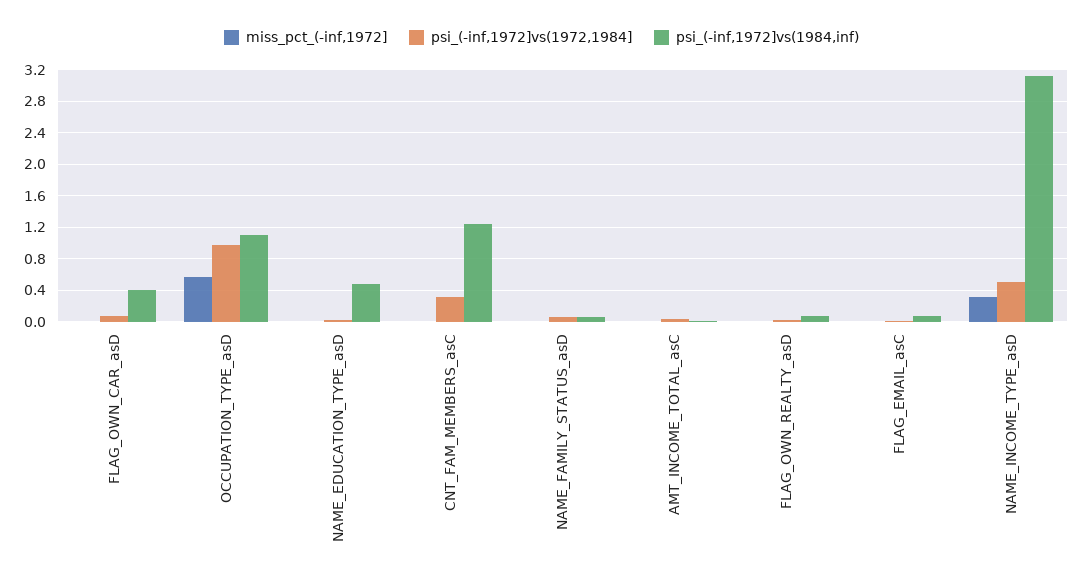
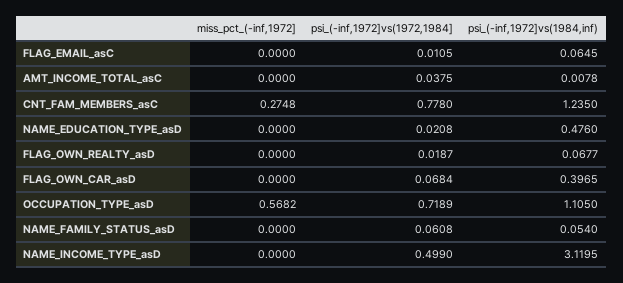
  {
    "miss_pct_(-inf,1972]": {
      "FLAG_OWN_CAR_asD": 0,
      "OCCUPATION_TYPE_asD": 0.5682,
      "NAME_EDUCATION_TYPE_asD": 0,
-     "CNT_FAM_MEMBERS_asC": 0,
+     "CNT_FAM_MEMBERS_asC": 0.2748,
      "NAME_FAMILY_STATUS_asD": 0,
      "AMT_INCOME_TOTAL_asC": 0,
      "FLAG_OWN_REALTY_asD": 0,
      "FLAG_EMAIL_asC": 0,
-     "NAME_INCOME_TYPE_asD": 0.3
+     "NAME_INCOME_TYPE_asD": 0
    },
    "psi_(-inf,1972]vs(1972,1984]": {
      "FLAG_OWN_CAR_asD": 0.0684,
-     "OCCUPATION_TYPE_asD": 1,
+     "OCCUPATION_TYPE_asD": 0.7189,
      "NAME_EDUCATION_TYPE_asD": 0.0208,
-     "CNT_FAM_MEMBERS_asC": 0.3,
+     "CNT_FAM_MEMBERS_asC": 0.778,
      "NAME_FAMILY_STATUS_asD": 0.0608,
      "AMT_INCOME_TOTAL_asC": 0.0375,
      "FLAG_OWN_REALTY_asD": 0.0187,
      "FLAG_EMAIL_asC": 0.0105,
      "NAME_INCOME_TYPE_asD": 0.499
    },
    "psi_(-inf,1972]vs(1984,inf)": {
      "FLAG_OWN_CAR_asD": 0.3965,
      "OCCUPATION_TYPE_asD": 1.105,
      "NAME_EDUCATION_TYPE_asD": 0.476,
      "CNT_FAM_MEMBERS_asC": 1.235,
      "NAME_FAMILY_STATUS_asD": 0.054,
      "AMT_INCOME_TOTAL_asC": 0.0078,
      "FLAG_OWN_REALTY_asD": 0.0677,
      "FLAG_EMAIL_asC": 0.0645,
      "NAME_INCOME_TYPE_asD": 3.1195
    }
  }

